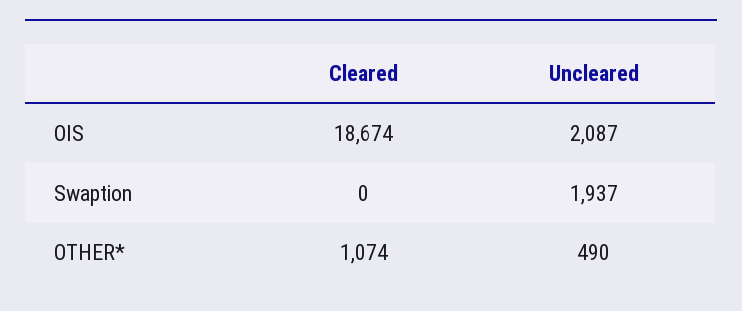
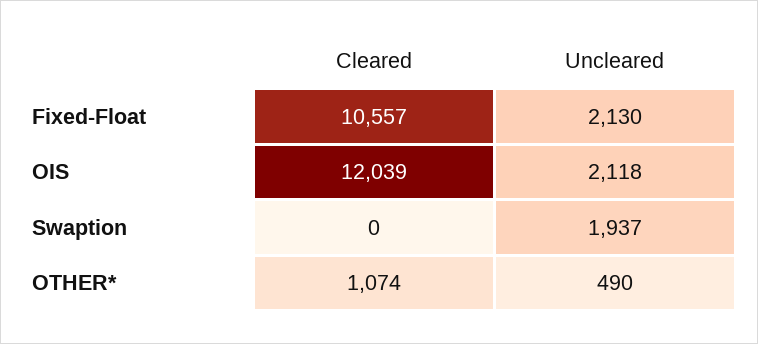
  {
    "Cleared": {
-     "OIS": 18674,
+     "OIS": 12039,
      "Swaption": 0,
-     "OTHER*": 1074
+     "OTHER*": 1074,
+     "Fixed-Float": 10557
    },
    "Uncleared": {
-     "OIS": 2087,
+     "OIS": 2118,
      "Swaption": 1937,
-     "OTHER*": 490
+     "OTHER*": 490,
+     "Fixed-Float": 2130
    }
  }

